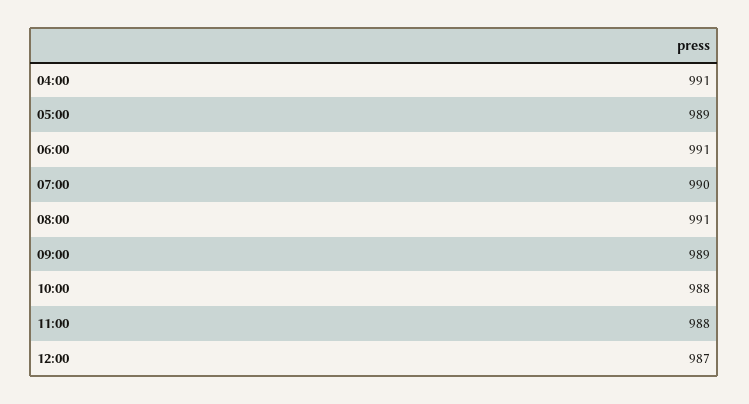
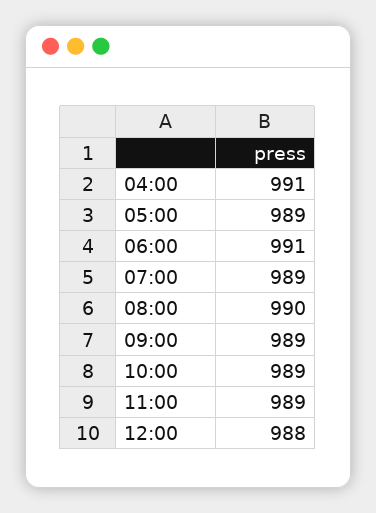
  {
    "04:00": 991,
    "05:00": 989,
    "06:00": 991,
-   "07:00": 990,
+   "07:00": 989,
-   "08:00": 991,
+   "08:00": 990,
    "09:00": 989,
-   "10:00": 988,
+   "10:00": 989,
-   "11:00": 988,
+   "11:00": 989,
-   "12:00": 987
+   "12:00": 988
  }

